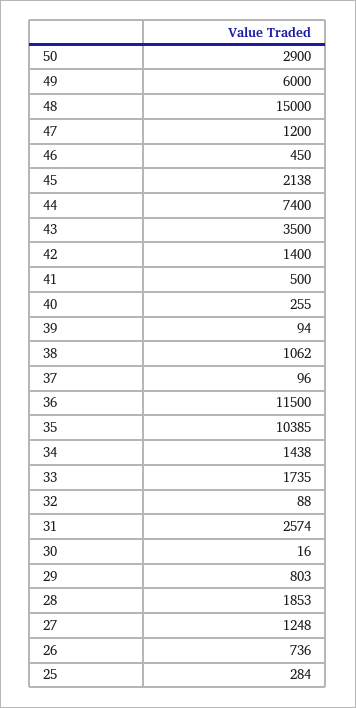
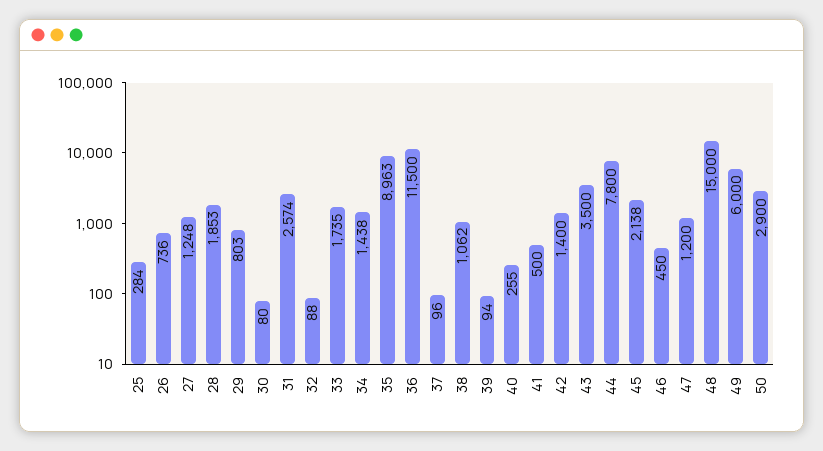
  {
    "50": 2900,
    "49": 6000,
    "48": 15000,
    "47": 1200,
    "46": 450,
    "45": 2138,
-   "44": 7400,
+   "44": 7800,
    "43": 3500,
    "42": 1400,
    "41": 500,
    "40": 255,
    "39": 94,
    "38": 1062,
    "37": 96,
    "36": 11500,
-   "35": 10385,
+   "35": 8963,
    "34": 1438,
    "33": 1735,
    "32": 88,
    "31": 2574,
-   "30": 16,
+   "30": 80,
    "29": 803,
    "28": 1853,
    "27": 1248,
    "26": 736,
    "25": 284
  }

